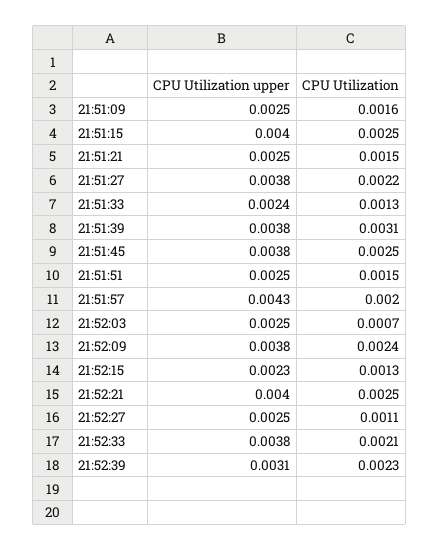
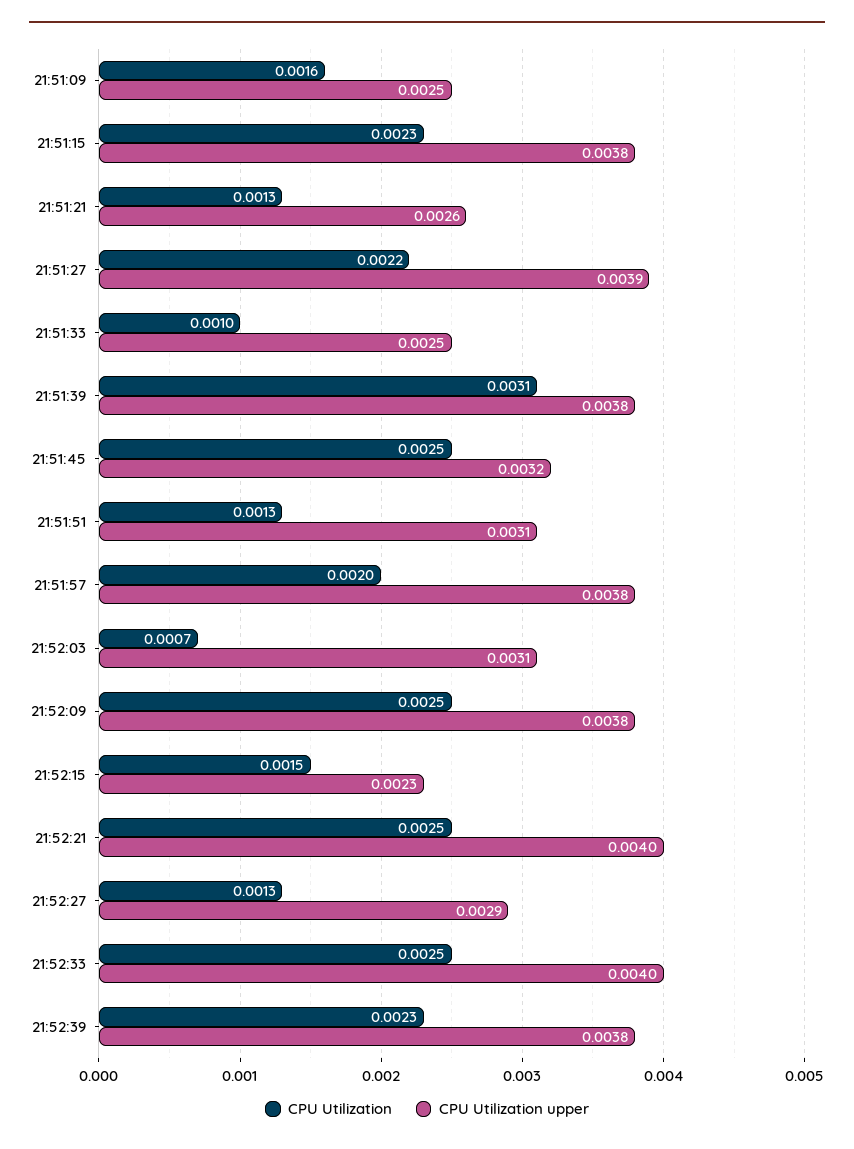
  {
    "CPU Utilization upper": {
      "21:51:09": 0.0025,
-     "21:51:15": 0.004,
+     "21:51:15": 0.0038,
-     "21:51:21": 0.0025,
+     "21:51:21": 0.0026,
-     "21:51:27": 0.0038,
+     "21:51:27": 0.0039,
-     "21:51:33": 0.0024,
+     "21:51:33": 0.0025,
      "21:51:39": 0.0038,
-     "21:51:45": 0.0038,
+     "21:51:45": 0.0032,
-     "21:51:51": 0.0025,
+     "21:51:51": 0.0031,
-     "21:51:57": 0.0043,
+     "21:51:57": 0.0038,
-     "21:52:03": 0.0025,
+     "21:52:03": 0.0031,
      "21:52:09": 0.0038,
      "21:52:15": 0.0023,
      "21:52:21": 0.004,
-     "21:52:27": 0.0025,
+     "21:52:27": 0.0029,
-     "21:52:33": 0.0038,
+     "21:52:33": 0.004,
-     "21:52:39": 0.0031
+     "21:52:39": 0.0038
    },
    "CPU Utilization": {
      "21:51:09": 0.0016,
-     "21:51:15": 0.0025,
+     "21:51:15": 0.0023,
-     "21:51:21": 0.0015,
+     "21:51:21": 0.0013,
      "21:51:27": 0.0022,
-     "21:51:33": 0.0013,
+     "21:51:33": 0.001,
      "21:51:39": 0.0031,
      "21:51:45": 0.0025,
-     "21:51:51": 0.0015,
+     "21:51:51": 0.0013,
      "21:51:57": 0.002,
      "21:52:03": 0.0007,
-     "21:52:09": 0.0024,
+     "21:52:09": 0.0025,
-     "21:52:15": 0.0013,
+     "21:52:15": 0.0015,
      "21:52:21": 0.0025,
-     "21:52:27": 0.0011,
+     "21:52:27": 0.0013,
-     "21:52:33": 0.0021,
+     "21:52:33": 0.0025,
      "21:52:39": 0.0023
    }
  }

